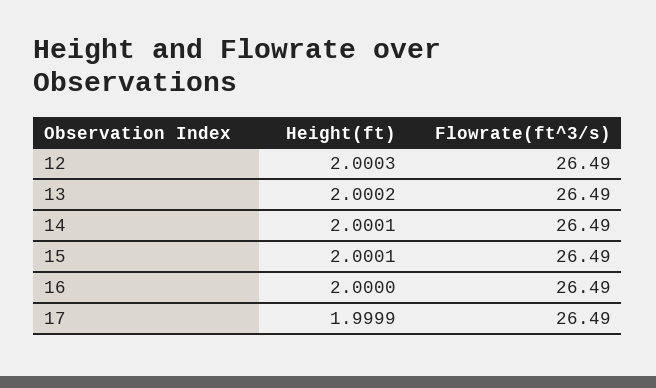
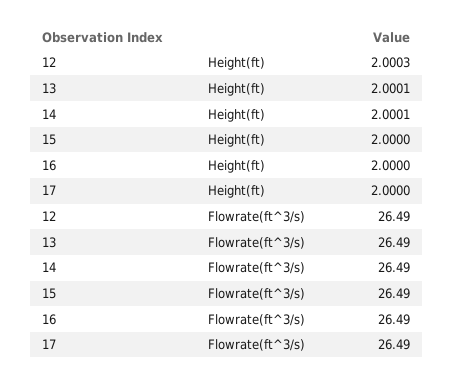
  {
    "Height(ft)": {
      "12": 2.0003,
-     "13": 2.0002,
+     "13": 2.0001,
      "14": 2.0001,
-     "15": 2.0001,
+     "15": 2,
      "16": 2,
-     "17": 1.9999
+     "17": 2
    },
    "Flowrate(ft^3/s)": {
      "12": 26.49,
      "13": 26.49,
      "14": 26.49,
      "15": 26.49,
      "16": 26.49,
      "17": 26.49
    }
  }

